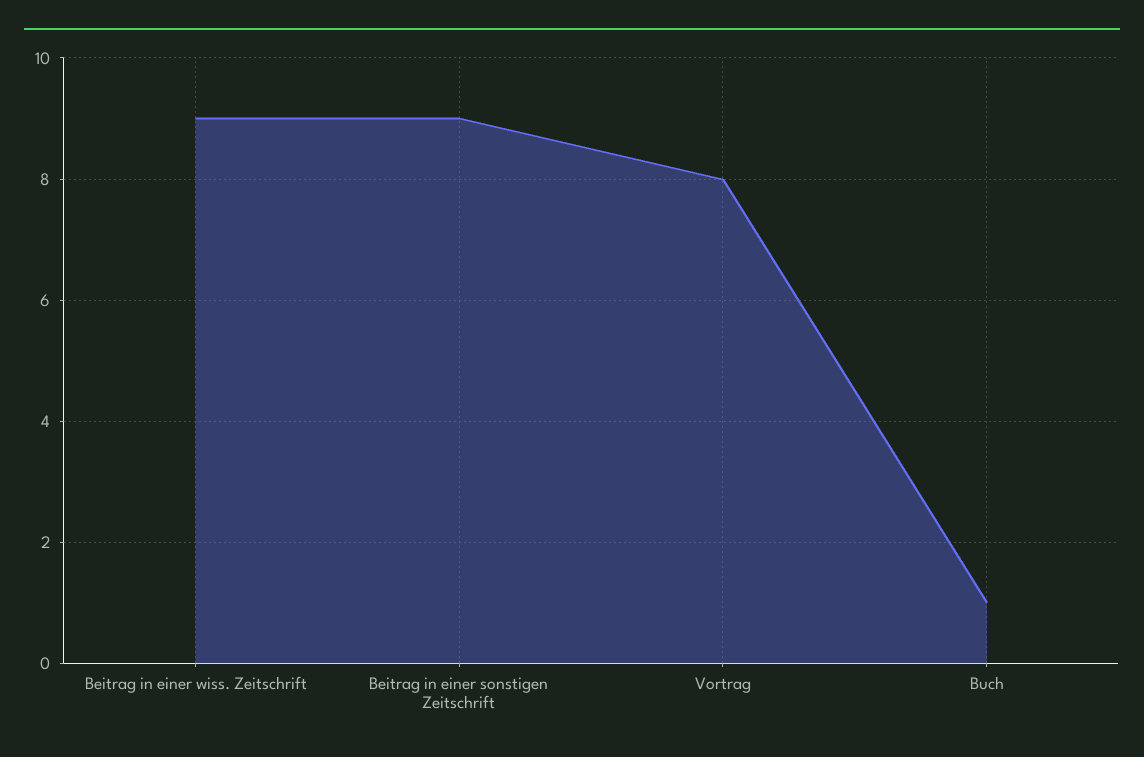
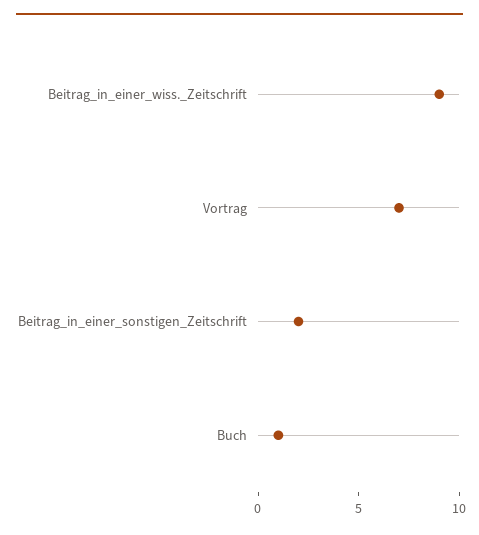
  {
    "Beitrag in einer wiss. Zeitschrift": 9,
-   "Beitrag in einer sonstigen Zeitschrift": 9,
+   "Beitrag in einer sonstigen Zeitschrift": 2,
-   "Vortrag": 8,
+   "Vortrag": 7,
    "Buch": 1
  }

